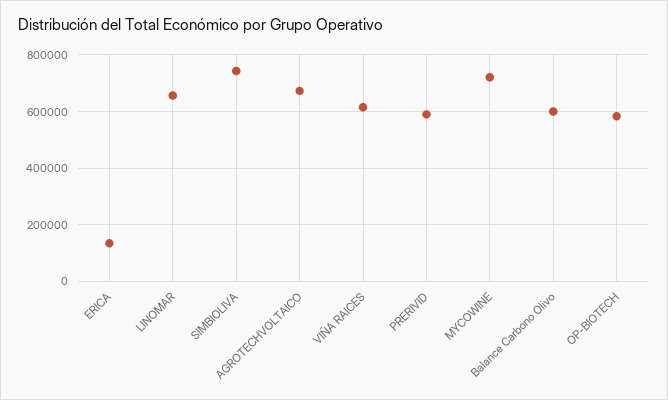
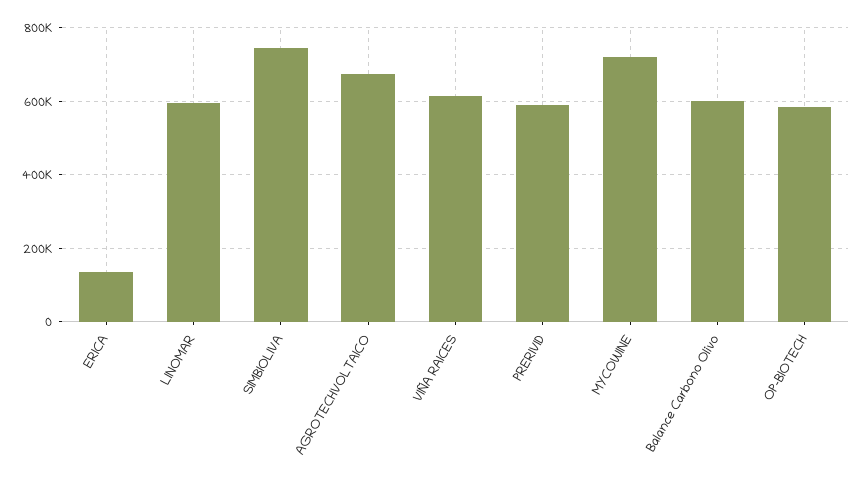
  {
    "ERICA": 140000,
-   "LINOMAR": 650000,
+   "LINOMAR": 600000,
    "SIMBIOLIVA": 740000,
    "AGROTECHVOLTAICO": 680000,
    "VIÑA RAICES": 620000,
    "PRERIVID": 580000,
    "MYCOWINE": 720000,
    "Balance Carbono Olivo": 600000,
    "OP-BIOTECH": 580000
  }

